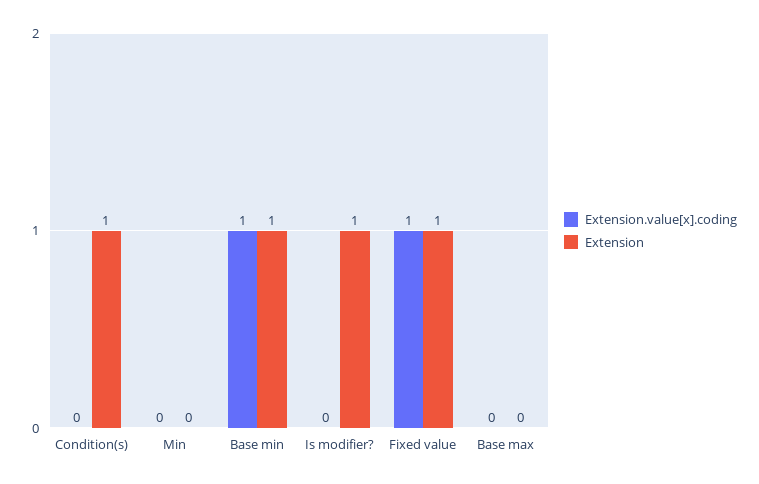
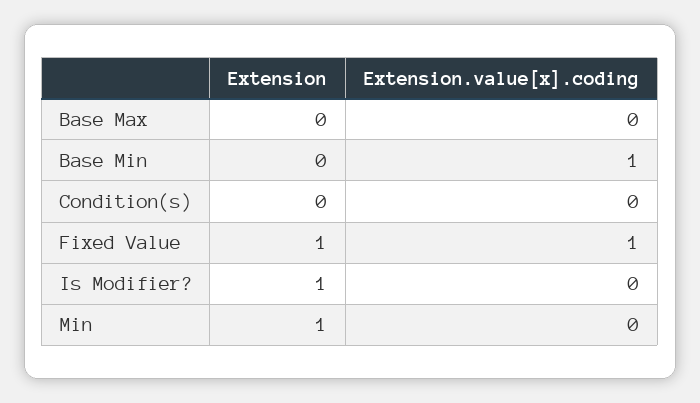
  {
    "Extension.value[x].coding": {
      "Condition(s)": 0,
      "Min": 0,
      "Base min": 1,
      "Is modifier?": 0,
      "Fixed value": 1,
      "Base max": 0
    },
    "Extension": {
-     "Condition(s)": 1,
+     "Condition(s)": 0,
-     "Min": 0,
+     "Min": 1,
-     "Base min": 1,
+     "Base min": 0,
      "Is modifier?": 1,
      "Fixed value": 1,
      "Base max": 0
    }
  }

